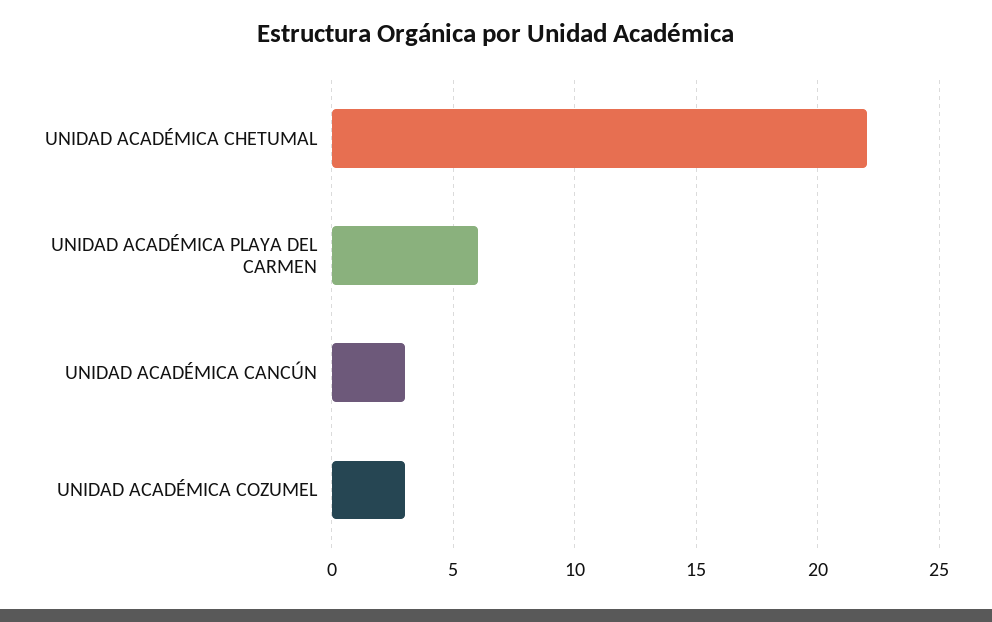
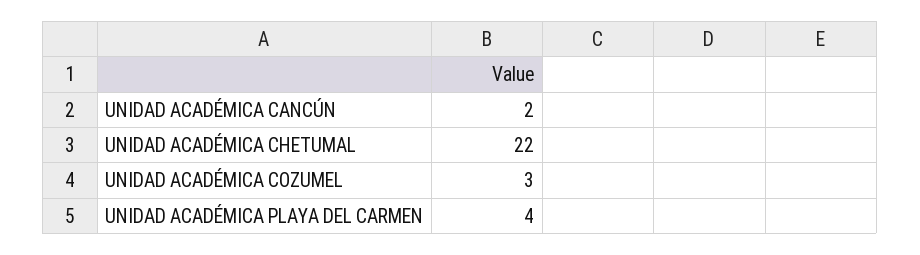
  {
    "UNIDAD ACADÉMICA CHETUMAL": 22,
-   "UNIDAD ACADÉMICA PLAYA DEL CARMEN": 6,
+   "UNIDAD ACADÉMICA PLAYA DEL CARMEN": 4,
-   "UNIDAD ACADÉMICA CANCÚN": 3,
+   "UNIDAD ACADÉMICA CANCÚN": 2,
    "UNIDAD ACADÉMICA COZUMEL": 3
  }

